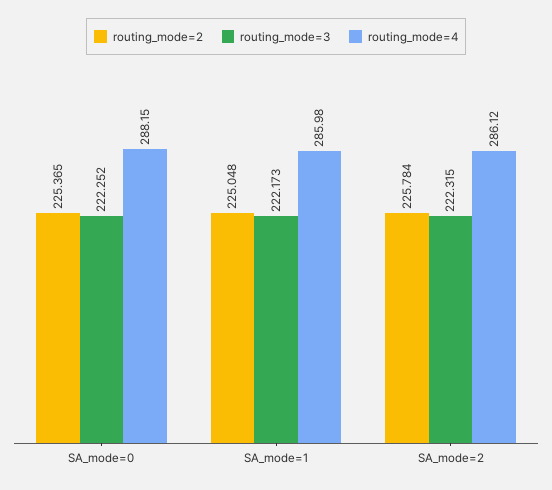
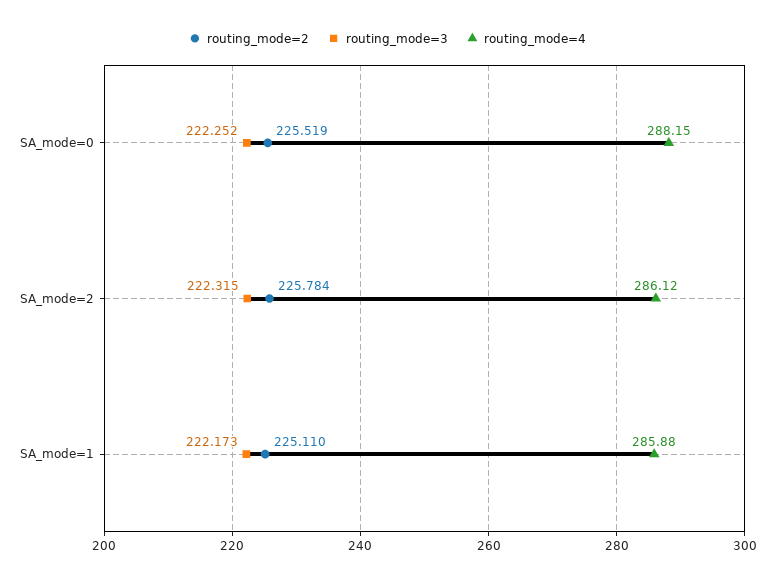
  {
    "routing_mode=2": {
-     "SA_mode=0": 225.365,
+     "SA_mode=0": 225.519,
-     "SA_mode=1": 225.048,
+     "SA_mode=1": 225.11,
      "SA_mode=2": 225.784
    },
    "routing_mode=3": {
      "SA_mode=0": 222.252,
      "SA_mode=1": 222.173,
      "SA_mode=2": 222.315
    },
    "routing_mode=4": {
      "SA_mode=0": 288.15,
-     "SA_mode=1": 285.98,
+     "SA_mode=1": 285.88,
      "SA_mode=2": 286.12
    }
  }

